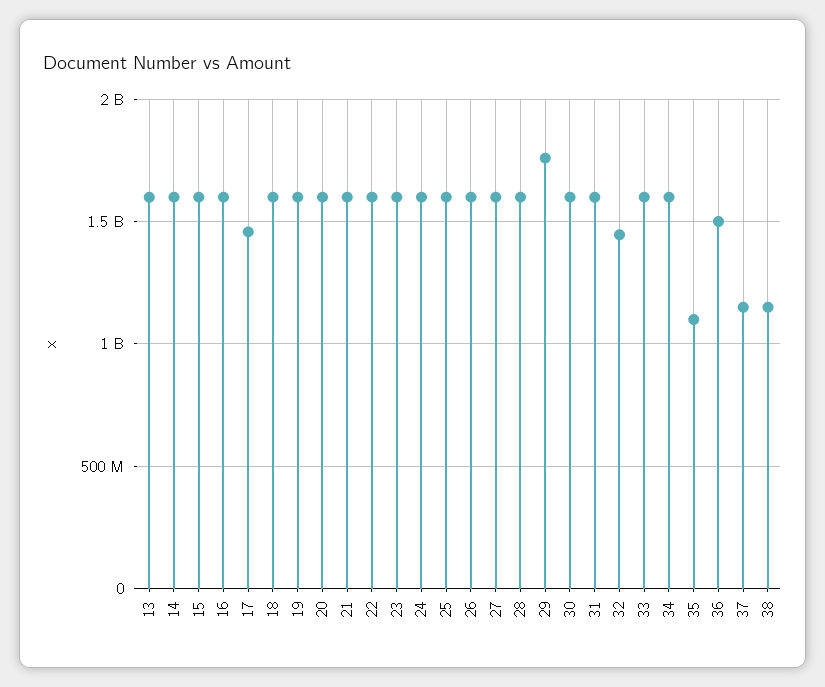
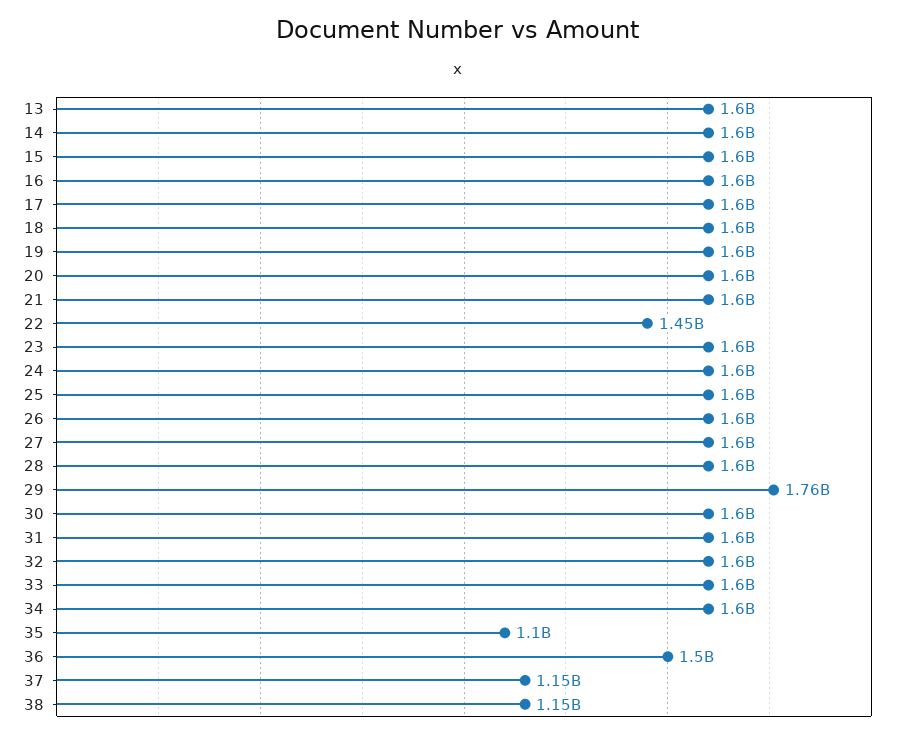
  {
    "13": 1600000000,
    "14": 1600000000,
    "15": 1600000000,
    "16": 1600000000,
-   "17": 1450000000,
+   "17": 1600000000,
    "18": 1600000000,
    "19": 1600000000,
    "20": 1600000000,
    "21": 1600000000,
-   "22": 1600000000,
+   "22": 1450000000,
    "23": 1600000000,
    "24": 1600000000,
    "25": 1600000000,
    "26": 1600000000,
    "27": 1600000000,
    "28": 1600000000,
    "29": 1760000000,
    "30": 1600000000,
    "31": 1600000000,
-   "32": 1450000000,
+   "32": 1600000000,
    "33": 1600000000,
    "34": 1600000000,
    "35": 1100000000,
    "36": 1500000000,
    "37": 1150000000,
    "38": 1150000000
  }

